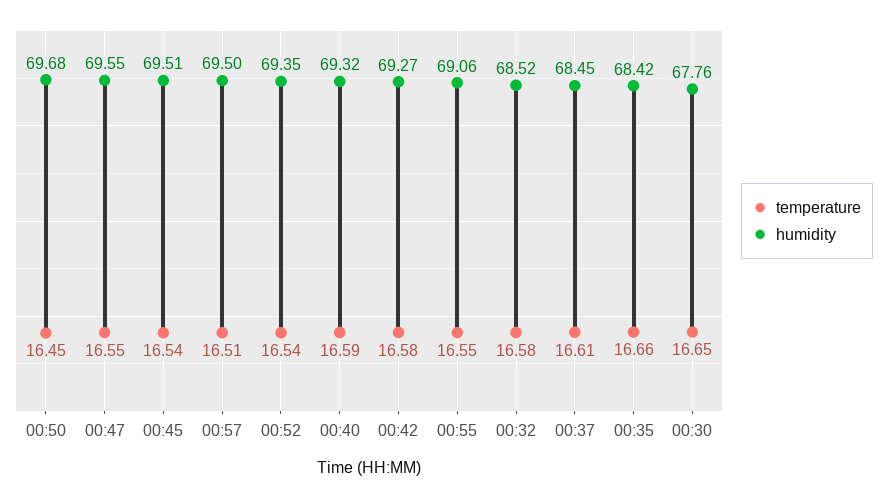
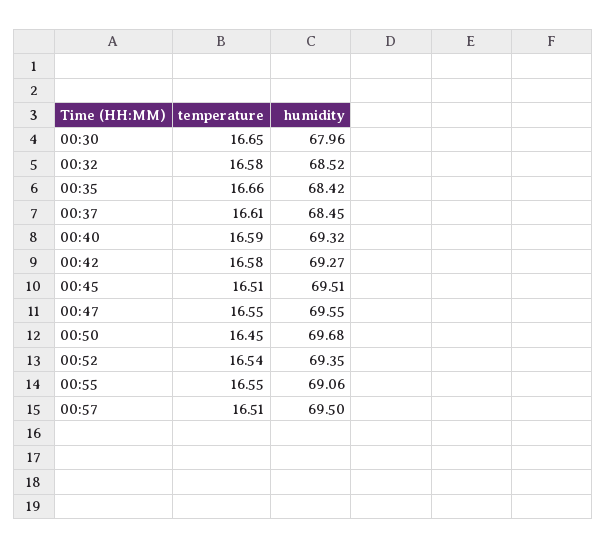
  {
    "temperature": {
      "00:50": 16.45,
      "00:47": 16.55,
-     "00:45": 16.54,
+     "00:45": 16.51,
      "00:57": 16.51,
      "00:52": 16.54,
      "00:40": 16.59,
      "00:42": 16.58,
      "00:55": 16.55,
      "00:32": 16.58,
      "00:37": 16.61,
      "00:35": 16.66,
      "00:30": 16.65
    },
    "humidity": {
      "00:50": 69.68,
      "00:47": 69.55,
      "00:45": 69.51,
      "00:57": 69.5,
      "00:52": 69.35,
      "00:40": 69.32,
      "00:42": 69.27,
      "00:55": 69.06,
      "00:32": 68.52,
      "00:37": 68.45,
      "00:35": 68.42,
-     "00:30": 67.76
+     "00:30": 67.96
    }
  }

